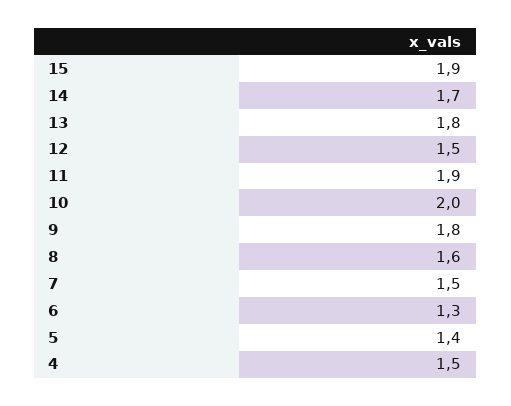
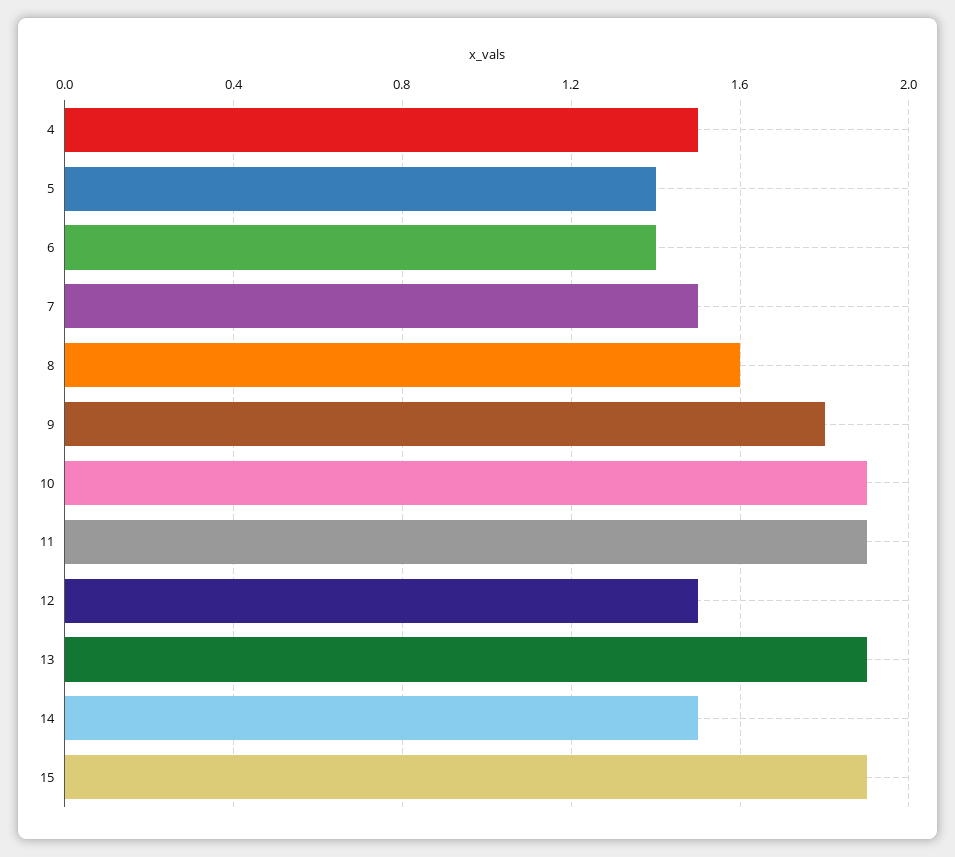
  {
    "15": 1.9,
-   "14": 1.7,
+   "14": 1.5,
-   "13": 1.8,
+   "13": 1.9,
    "12": 1.5,
    "11": 1.9,
-   "10": 2,
+   "10": 1.9,
    "9": 1.8,
    "8": 1.6,
    "7": 1.5,
-   "6": 1.3,
+   "6": 1.4,
    "5": 1.4,
    "4": 1.5
  }

